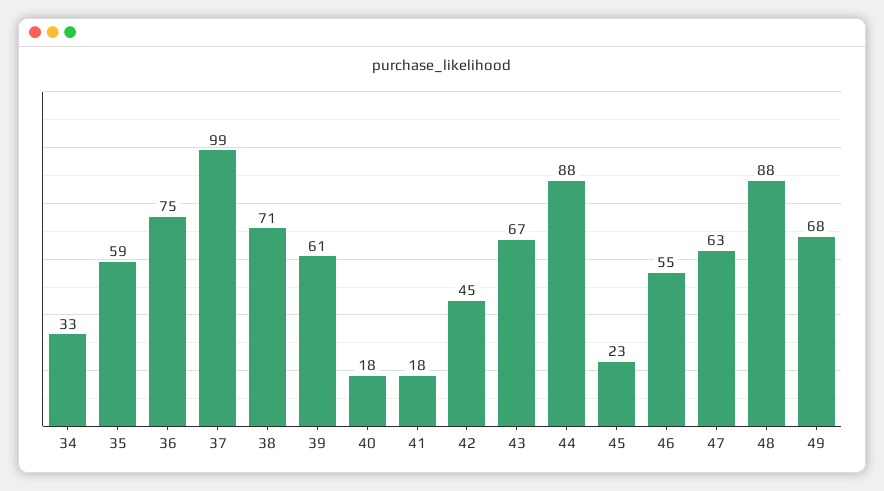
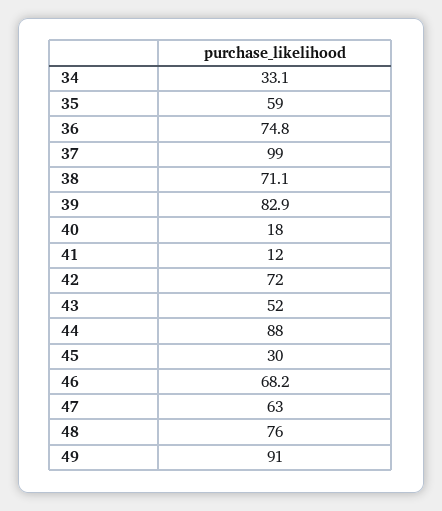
  {
    "34": 33.1,
    "35": 59,
    "36": 74.8,
    "37": 99,
    "38": 71.1,
-   "39": 61,
+   "39": 82.9,
    "40": 18,
-   "41": 18,
+   "41": 12,
-   "42": 45,
+   "42": 72,
-   "43": 67,
+   "43": 52,
    "44": 88,
-   "45": 23,
+   "45": 30,
-   "46": 55,
+   "46": 68.2,
    "47": 63,
-   "48": 88,
+   "48": 76,
-   "49": 68
+   "49": 91
  }

